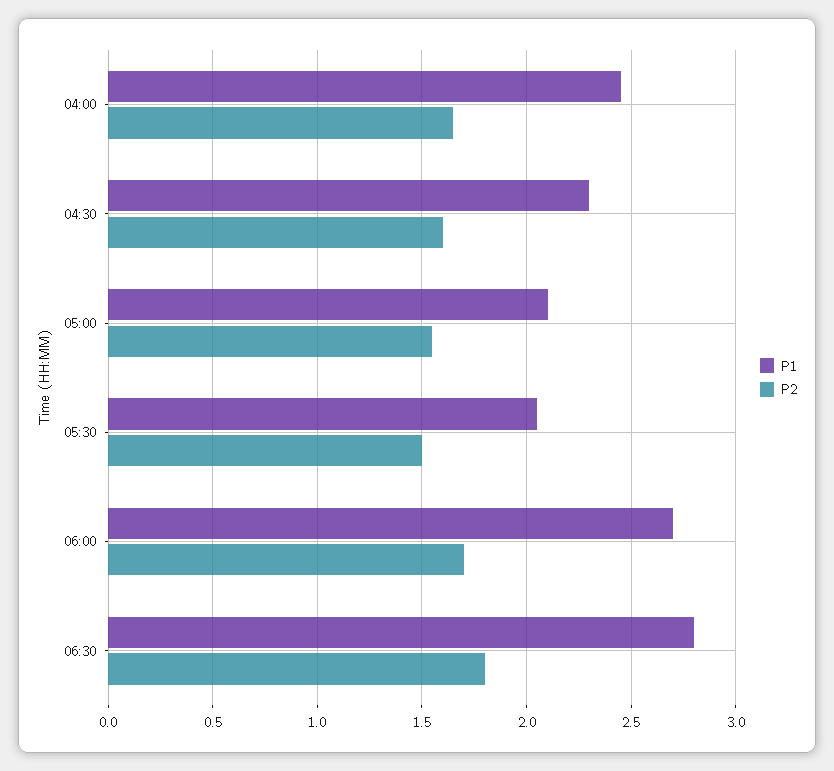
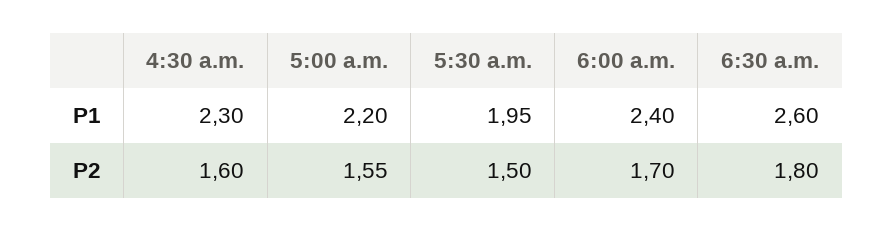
  {
    "P1": {
-     "04:00": 2.45,
      "04:30": 2.3,
-     "05:00": 2.1,
+     "05:00": 2.2,
-     "05:30": 2.05,
+     "05:30": 1.95,
-     "06:00": 2.7,
+     "06:00": 2.4,
-     "06:30": 2.8
+     "06:30": 2.6
    },
    "P2": {
-     "04:00": 1.65,
      "04:30": 1.6,
      "05:00": 1.55,
      "05:30": 1.5,
      "06:00": 1.7,
      "06:30": 1.8
    }
  }

